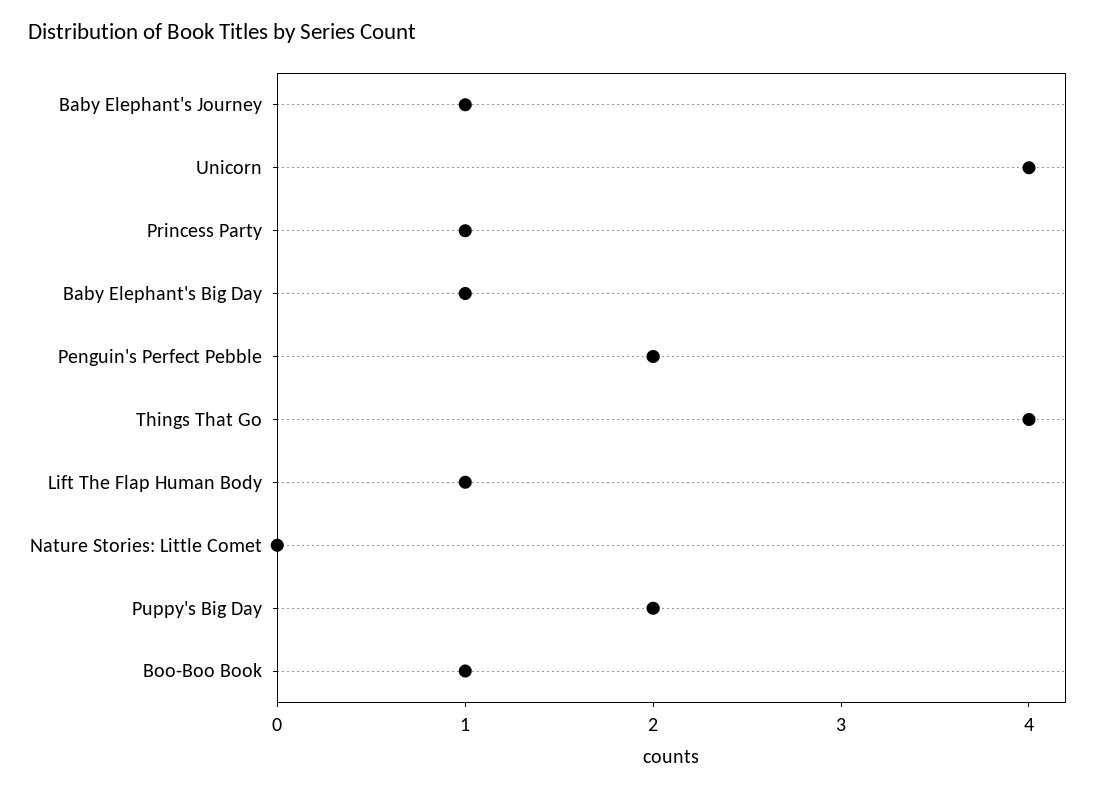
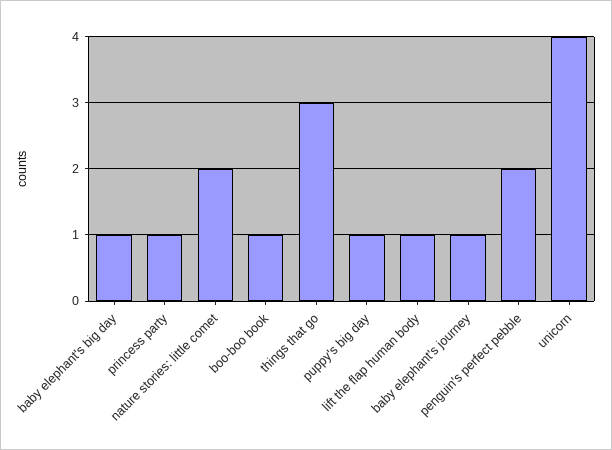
  {
    "Baby Elephant's Journey": 1,
    "Unicorn": 4,
    "Princess Party": 1,
    "Baby Elephant's Big Day": 1,
    "Penguin's Perfect Pebble": 2,
-   "Things That Go": 4,
+   "Things That Go": 3,
    "Lift The Flap Human Body": 1,
-   "Nature Stories: Little Comet": 0,
+   "Nature Stories: Little Comet": 2,
-   "Puppy's Big Day": 2,
+   "Puppy's Big Day": 1,
    "Boo-Boo Book": 1
  }

